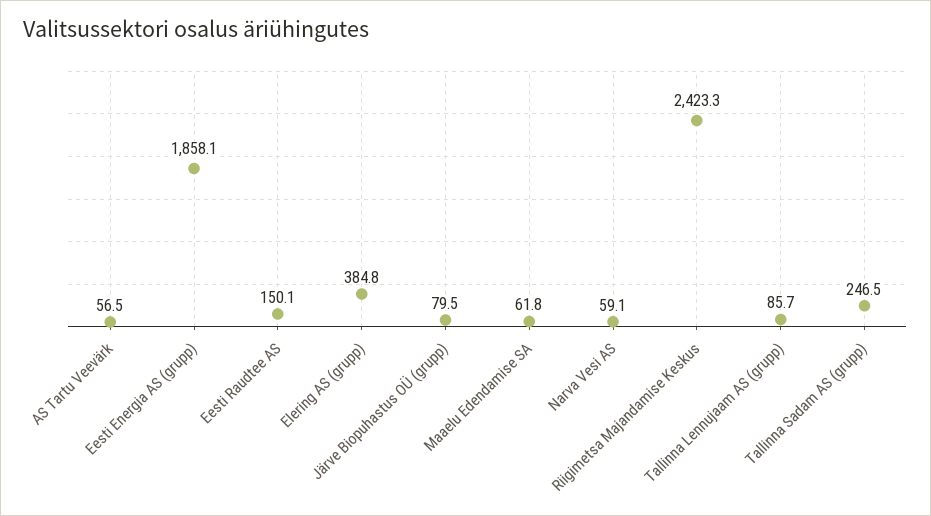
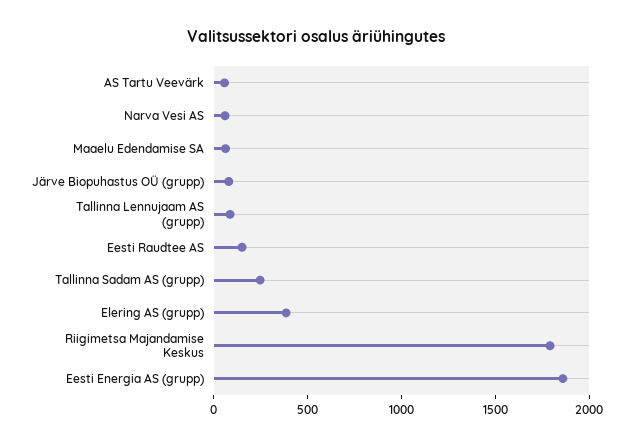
  {
    "AS Tartu Veevärk": 56.5,
    "Eesti Energia AS (grupp)": 1858.1,
    "Eesti Raudtee AS": 150.1,
    "Elering AS (grupp)": 384.8,
    "Järve Biopuhastus OÜ (grupp)": 79.5,
    "Maaelu Edendamise SA": 61.8,
    "Narva Vesi AS": 59.1,
-   "Riigimetsa Majandamise Keskus": 2423.3,
+   "Riigimetsa Majandamise Keskus": 1800,
    "Tallinna Lennujaam AS (grupp)": 85.7,
    "Tallinna Sadam AS (grupp)": 246.5
  }

